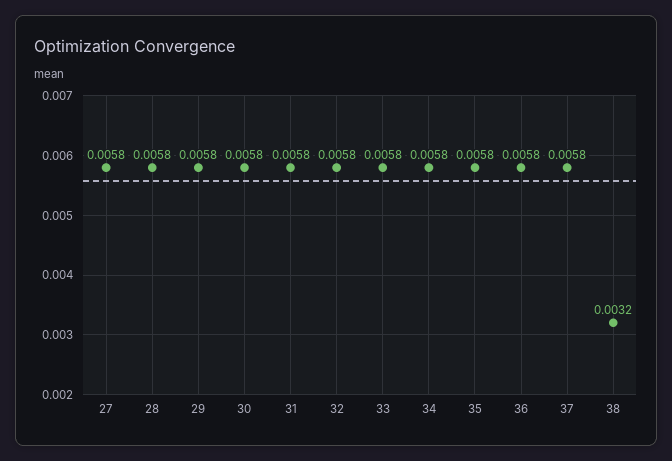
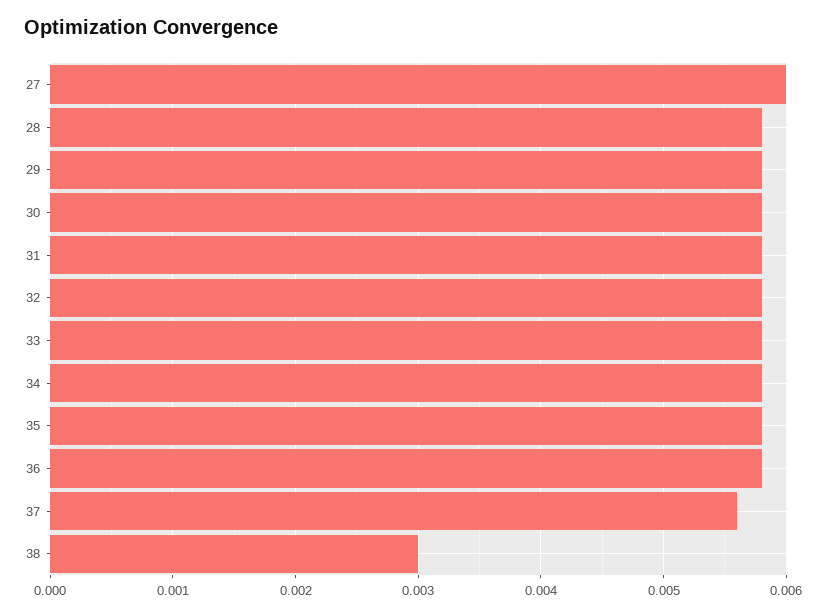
  {
-   "27": 0.0058,
+   "27": 0.006,
    "28": 0.0058,
    "29": 0.0058,
    "30": 0.0058,
    "31": 0.0058,
    "32": 0.0058,
    "33": 0.0058,
    "34": 0.0058,
    "35": 0.0058,
    "36": 0.0058,
-   "37": 0.0058,
+   "37": 0.0056,
-   "38": 0.0032
+   "38": 0.003
  }

